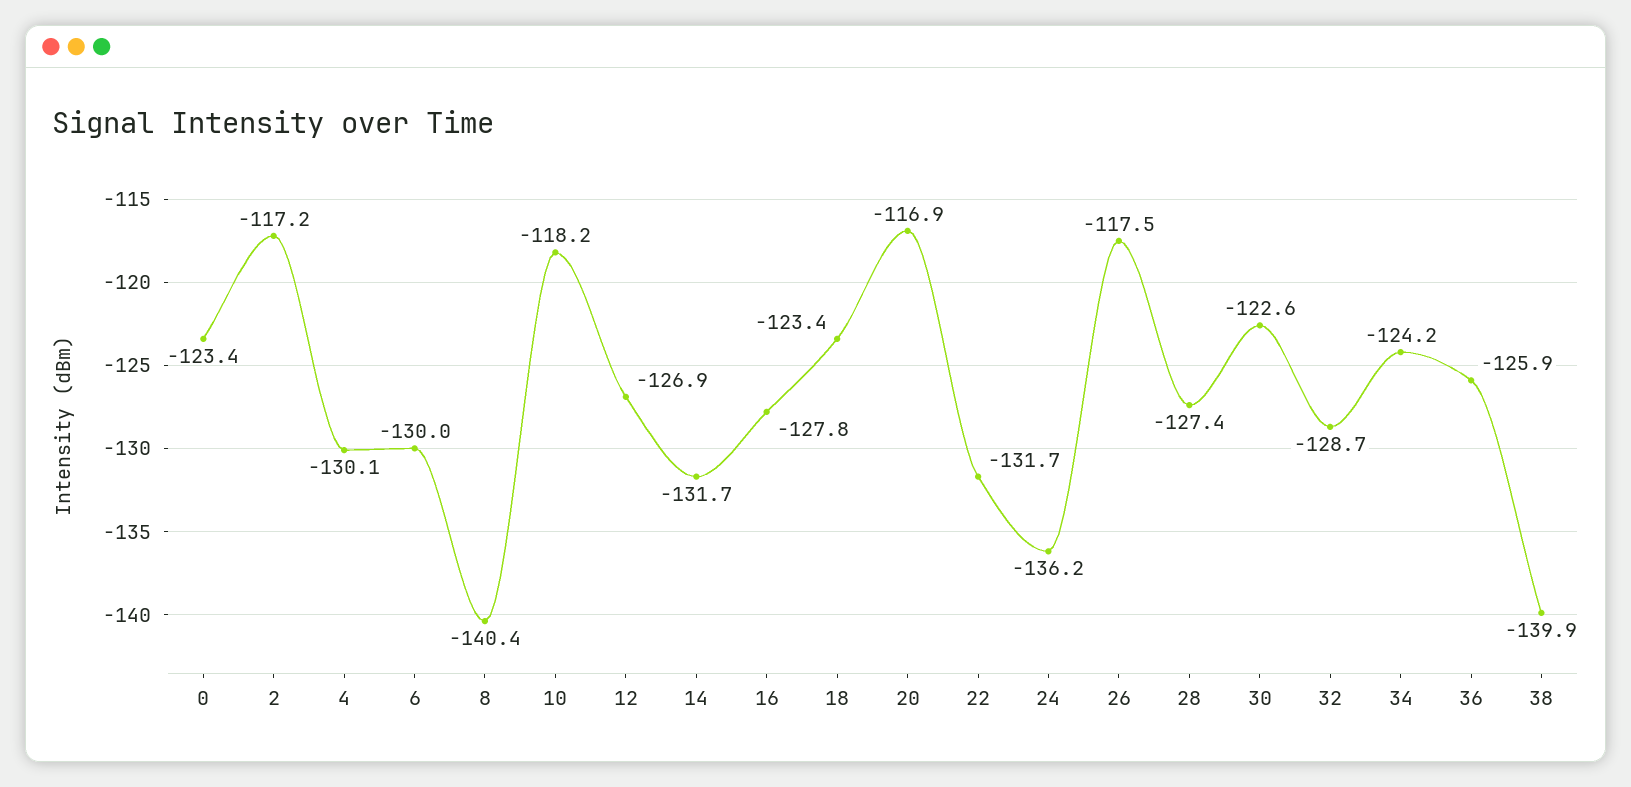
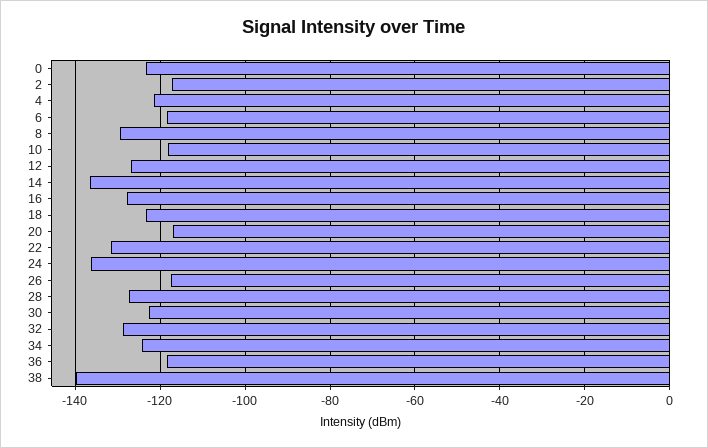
  {
    "0": -123.4,
    "2": -117.2,
-   "4": -130.1,
+   "4": -122,
-   "6": -130,
+   "6": -118,
-   "8": -140.4,
+   "8": -130,
    "10": -118.2,
    "12": -126.9,
-   "14": -131.7,
+   "14": -136,
    "16": -127.8,
    "18": -123.4,
    "20": -116.9,
    "22": -131.7,
    "24": -136.2,
    "26": -117.5,
    "28": -127.4,
    "30": -122.6,
    "32": -128.7,
    "34": -124.2,
-   "36": -125.9,
+   "36": -118,
    "38": -139.9
  }

